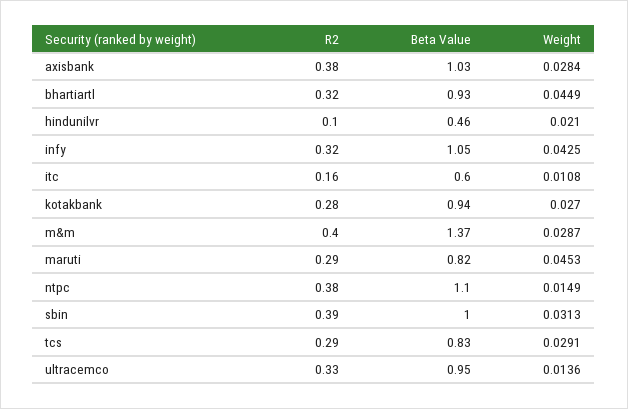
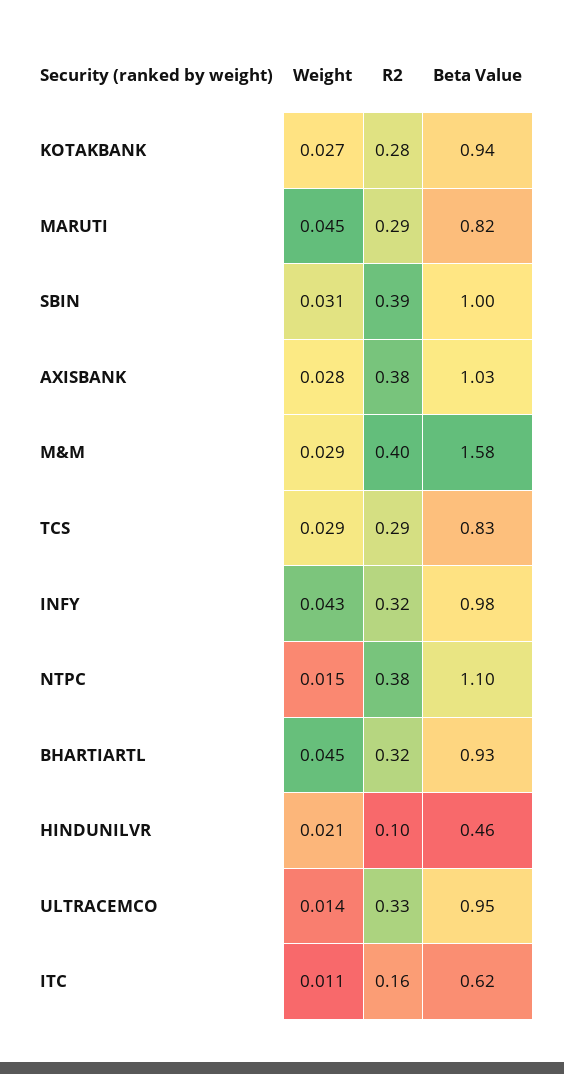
  {
    "R2": {
      "axisbank": 0.38,
      "bhartiartl": 0.32,
      "hindunilvr": 0.1,
      "infy": 0.32,
      "itc": 0.16,
      "kotakbank": 0.28,
      "m&m": 0.4,
      "maruti": 0.29,
      "ntpc": 0.38,
      "sbin": 0.39,
      "tcs": 0.29,
      "ultracemco": 0.33
    },
    "Beta Value": {
      "axisbank": 1.03,
      "bhartiartl": 0.93,
      "hindunilvr": 0.46,
-     "infy": 1.05,
+     "infy": 0.98,
-     "itc": 0.6,
+     "itc": 0.62,
      "kotakbank": 0.94,
-     "m&m": 1.37,
+     "m&m": 1.58,
      "maruti": 0.82,
      "ntpc": 1.1,
      "sbin": 1,
      "tcs": 0.83,
      "ultracemco": 0.95
    },
    "Weight": {
      "axisbank": 0.0284,
      "bhartiartl": 0.0449,
      "hindunilvr": 0.021,
      "infy": 0.0425,
      "itc": 0.0108,
      "kotakbank": 0.027,
      "m&m": 0.0287,
      "maruti": 0.0453,
      "ntpc": 0.0149,
      "sbin": 0.0313,
      "tcs": 0.0291,
      "ultracemco": 0.0136
    }
  }

